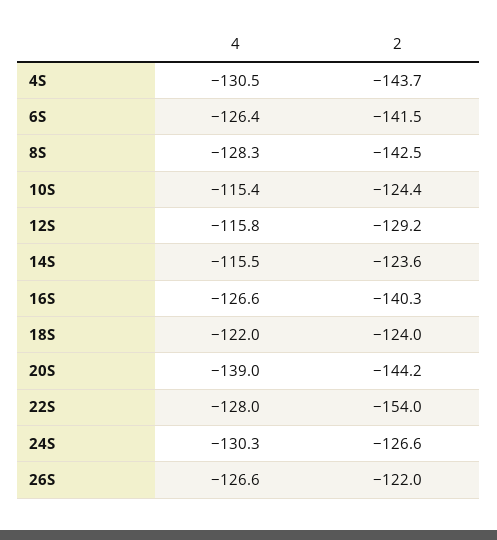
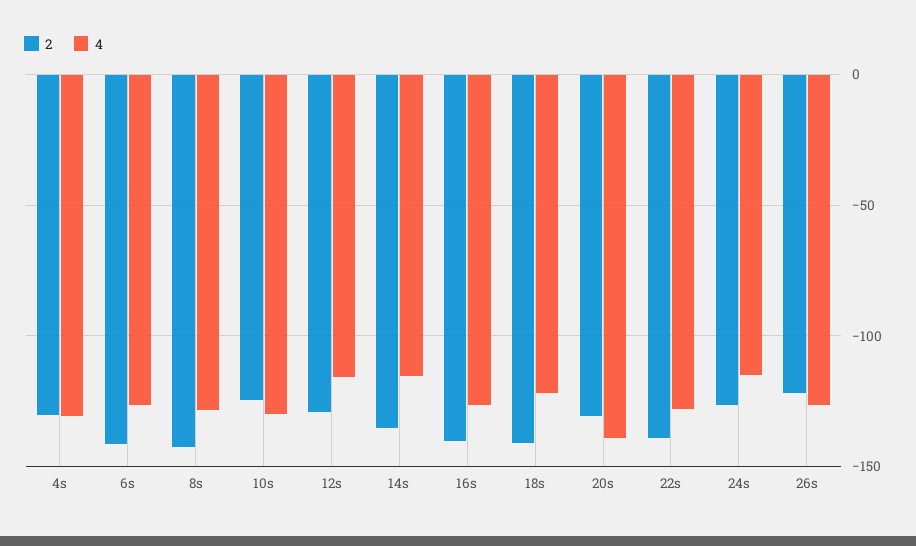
  {
    "4": {
      "4S": -130.5,
      "6S": -126.4,
      "8S": -128.3,
-     "10S": -115.4,
+     "10S": -130,
      "12S": -115.8,
      "14S": -115.5,
      "16S": -126.6,
      "18S": -122,
      "20S": -139,
      "22S": -128,
-     "24S": -130.3,
+     "24S": -115,
      "26S": -126.6
    },
    "2": {
-     "4S": -143.7,
+     "4S": -130,
      "6S": -141.5,
      "8S": -142.5,
      "10S": -124.4,
      "12S": -129.2,
-     "14S": -123.6,
+     "14S": -135,
      "16S": -140.3,
-     "18S": -124,
+     "18S": -140,
-     "20S": -144.2,
+     "20S": -130,
-     "22S": -154,
+     "22S": -140,
      "24S": -126.6,
      "26S": -122
    }
  }

